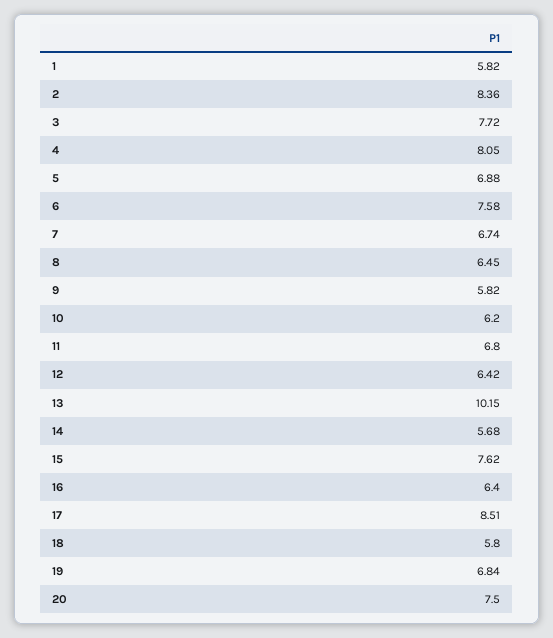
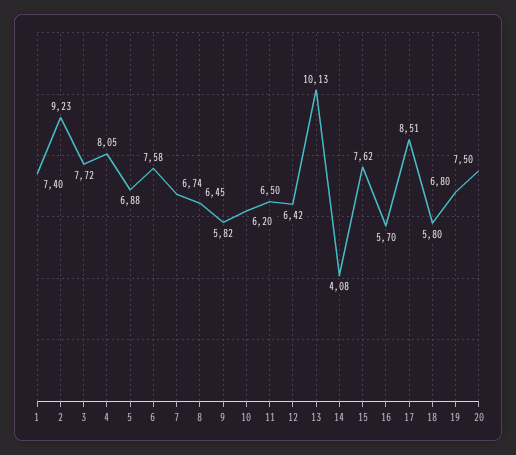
  {
-   "1": 5.82,
+   "1": 7.4,
-   "2": 8.36,
+   "2": 9.23,
    "3": 7.72,
    "4": 8.05,
    "5": 6.88,
    "6": 7.58,
    "7": 6.74,
    "8": 6.45,
    "9": 5.82,
    "10": 6.2,
-   "11": 6.8,
+   "11": 6.5,
    "12": 6.42,
-   "13": 10.15,
+   "13": 10.13,
-   "14": 5.68,
+   "14": 4.08,
    "15": 7.62,
-   "16": 6.4,
+   "16": 5.7,
    "17": 8.51,
    "18": 5.8,
-   "19": 6.84,
+   "19": 6.8,
    "20": 7.5
  }

